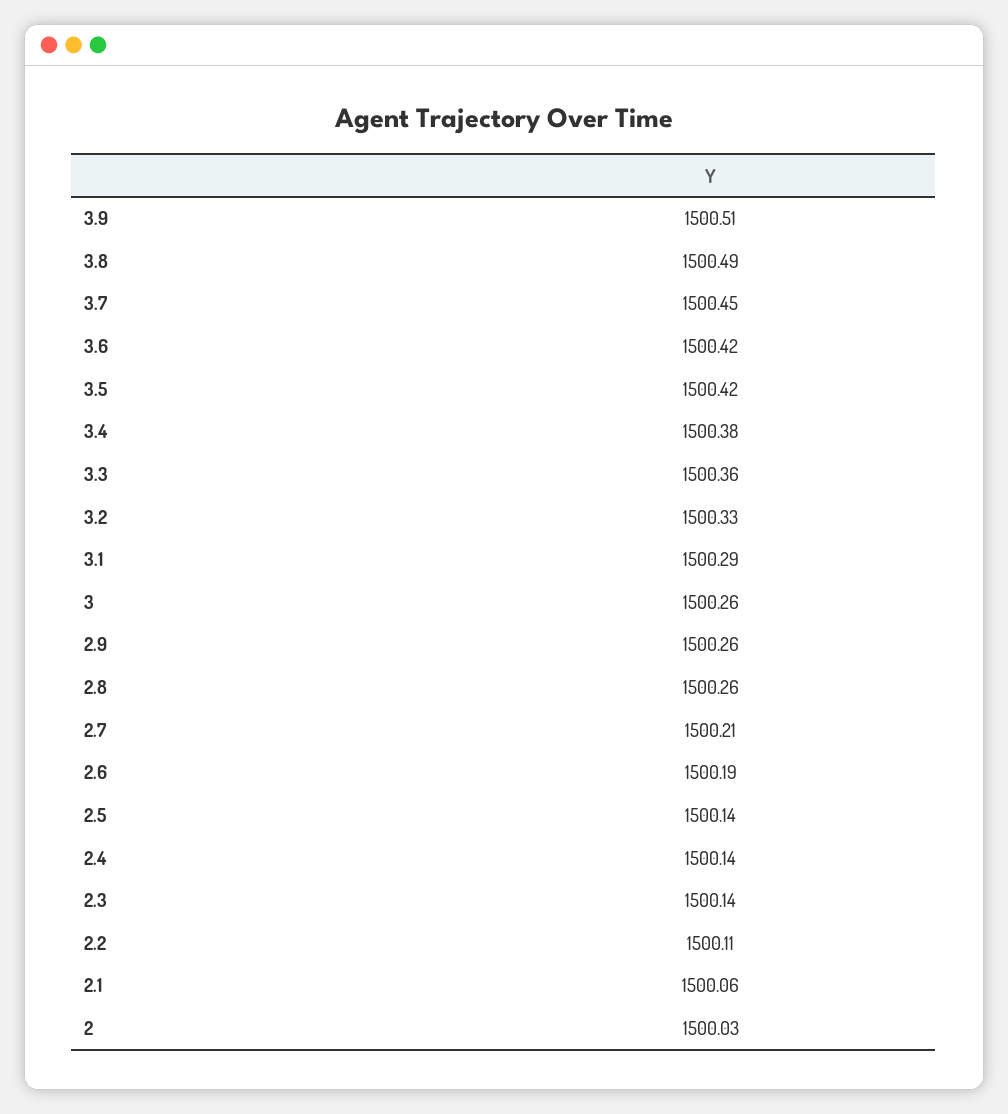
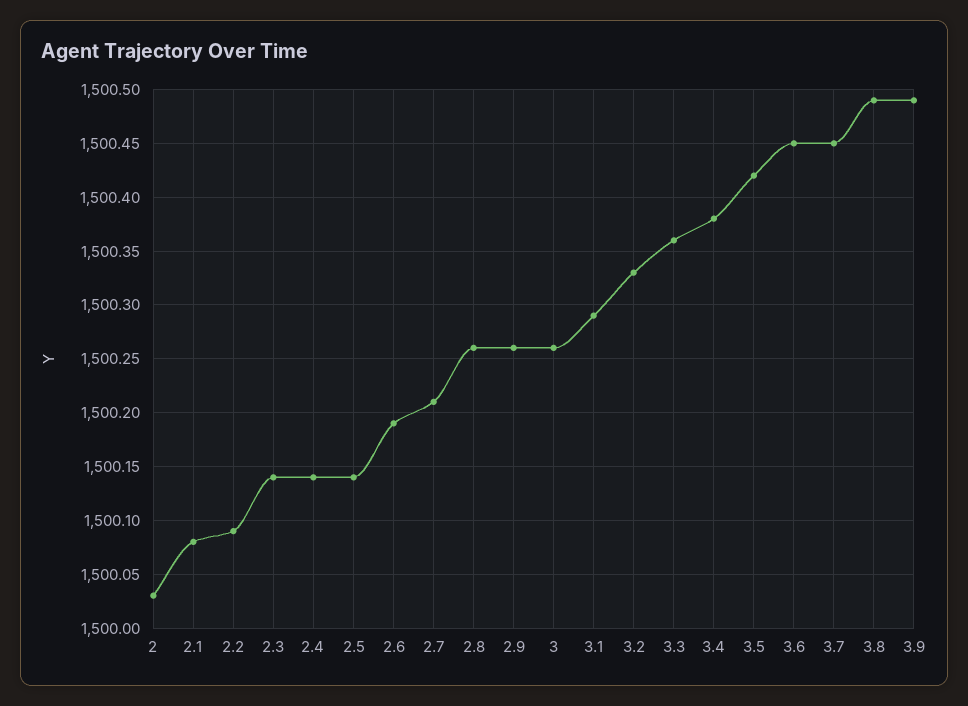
  {
-   "3.9": 1500.51,
+   "3.9": 1500.49,
    "3.8": 1500.49,
    "3.7": 1500.45,
-   "3.6": 1500.42,
+   "3.6": 1500.45,
    "3.5": 1500.42,
    "3.4": 1500.38,
    "3.3": 1500.36,
    "3.2": 1500.33,
    "3.1": 1500.29,
    "3": 1500.26,
    "2.9": 1500.26,
    "2.8": 1500.26,
    "2.7": 1500.21,
    "2.6": 1500.19,
    "2.5": 1500.14,
    "2.4": 1500.14,
    "2.3": 1500.14,
-   "2.2": 1500.11,
+   "2.2": 1500.09,
-   "2.1": 1500.06,
+   "2.1": 1500.08,
    "2": 1500.03
  }

